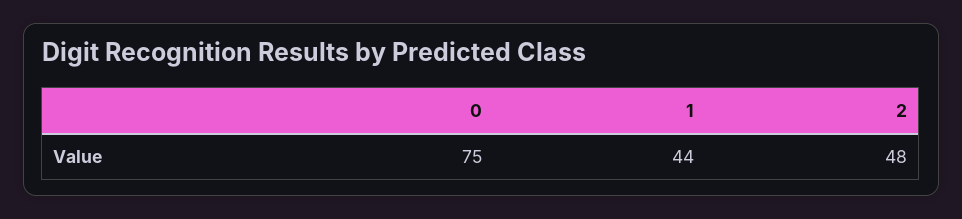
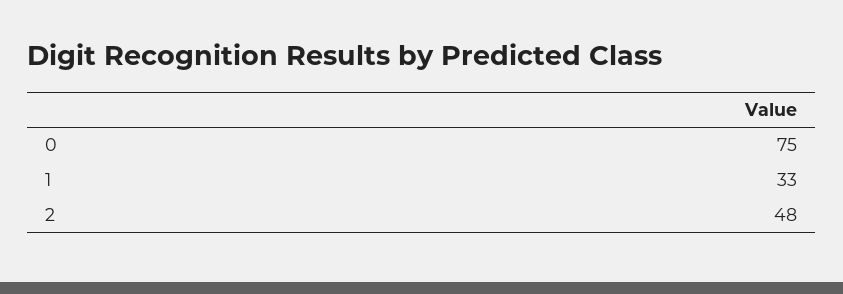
  {
    "0": 75,
-   "1": 44,
+   "1": 33,
    "2": 48
  }

